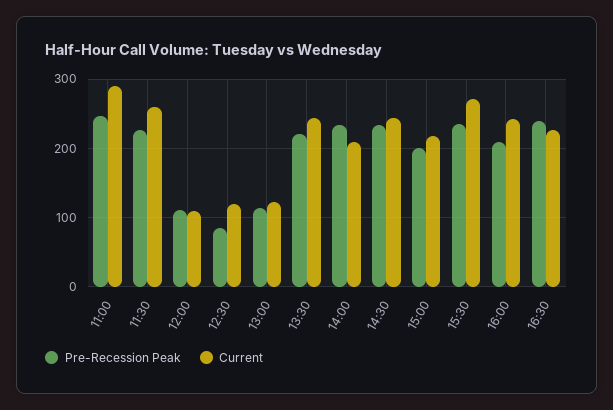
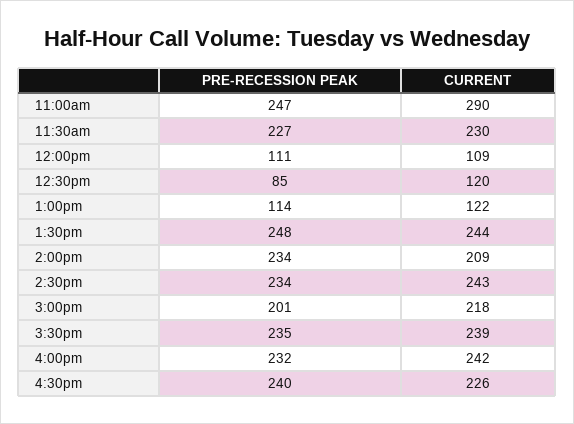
  {
    "Pre-Recession Peak": {
      "11:00": 247,
      "11:30": 227,
      "12:00": 111,
      "12:30": 85,
      "13:00": 114,
-     "13:30": 220,
+     "13:30": 248,
      "14:00": 234,
      "14:30": 234,
      "15:00": 201,
      "15:30": 235,
-     "16:00": 210,
+     "16:00": 232,
      "16:30": 240
    },
    "Current": {
      "11:00": 290,
-     "11:30": 260,
+     "11:30": 230,
      "12:00": 109,
      "12:30": 120,
      "13:00": 122,
      "13:30": 244,
      "14:00": 209,
      "14:30": 243,
      "15:00": 218,
-     "15:30": 270,
+     "15:30": 239,
      "16:00": 242,
      "16:30": 226
    }
  }

